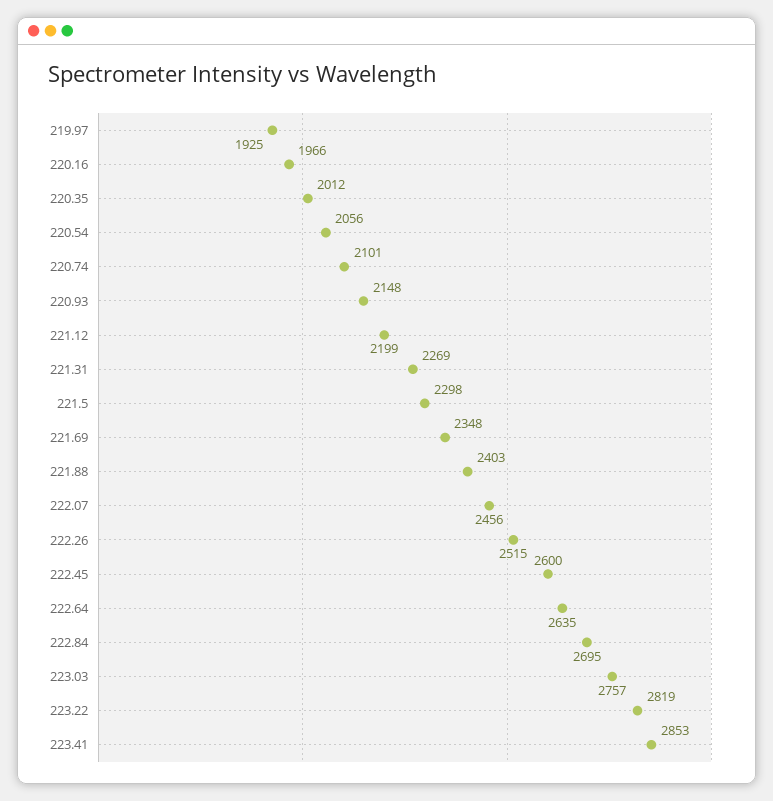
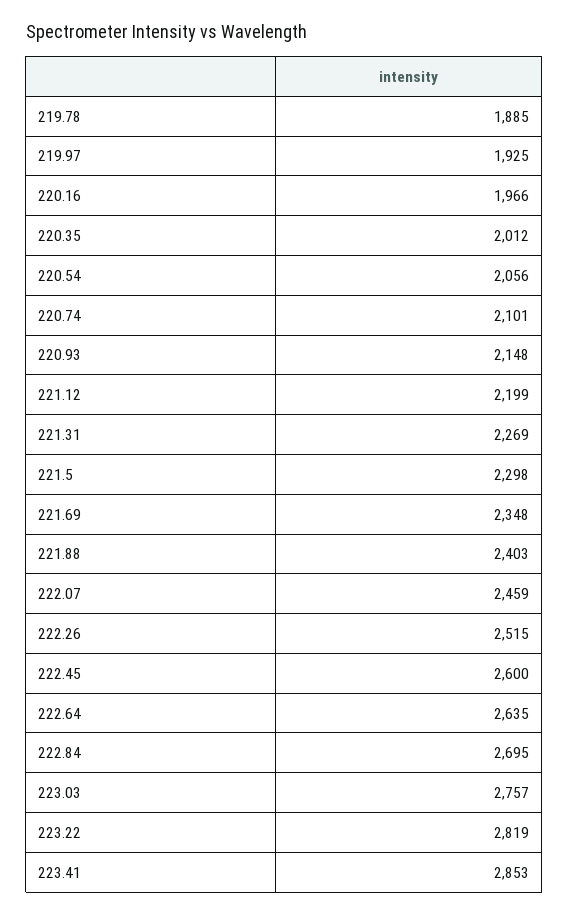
  {
    "219.97": 1925,
    "220.16": 1966,
    "220.35": 2012,
    "220.54": 2056,
    "220.74": 2101,
    "220.93": 2148,
    "221.12": 2199,
    "221.31": 2269,
    "221.5": 2298,
    "221.69": 2348,
    "221.88": 2403,
-   "222.07": 2456,
+   "222.07": 2459,
    "222.26": 2515,
    "222.45": 2600,
    "222.64": 2635,
    "222.84": 2695,
    "223.03": 2757,
    "223.22": 2819,
-   "223.41": 2853
+   "223.41": 2853,
+   "219.78": 1885
  }

